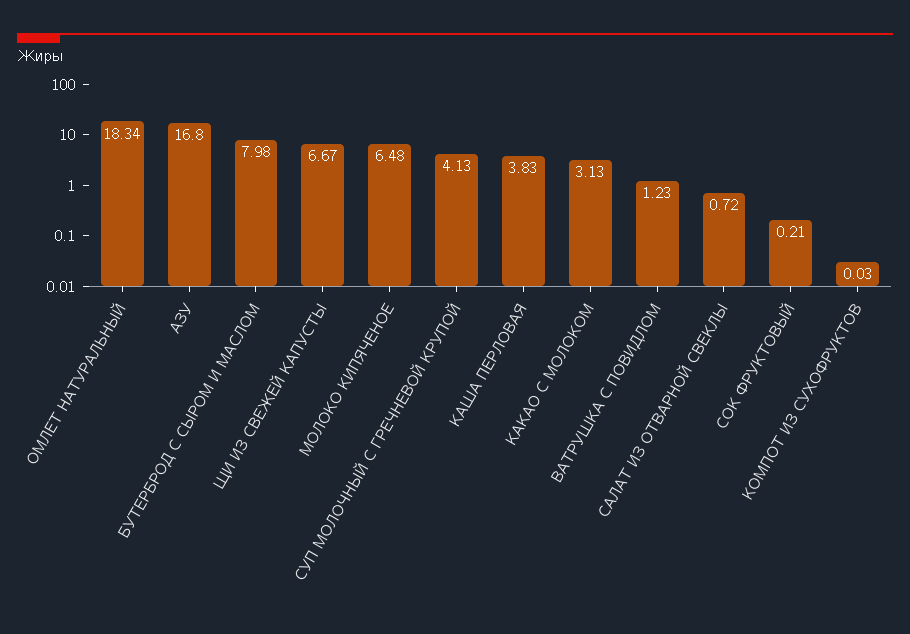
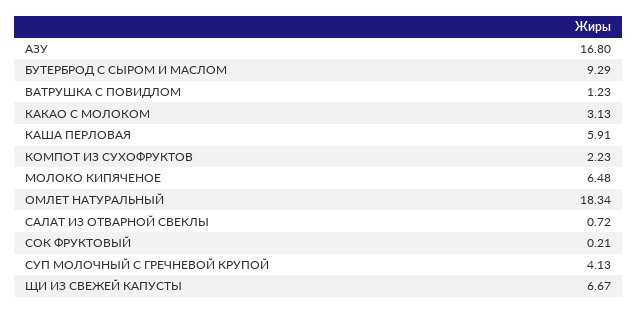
  {
    "ОМЛЕТ НАТУРАЛЬНЫЙ": 18.34,
    "АЗУ": 16.8,
-   "БУТЕРБРОД С СЫРОМ И МАСЛОМ": 7.98,
+   "БУТЕРБРОД С СЫРОМ И МАСЛОМ": 9.29,
    "ЩИ ИЗ СВЕЖЕЙ КАПУСТЫ": 6.67,
    "МОЛОКО КИПЯЧЕНОЕ": 6.48,
    "СУП МОЛОЧНЫЙ С ГРЕЧНЕВОЙ КРУПОЙ": 4.13,
-   "КАША ПЕРЛОВАЯ": 3.83,
+   "КАША ПЕРЛОВАЯ": 5.91,
    "КАКАО С МОЛОКОМ": 3.13,
    "ВАТРУШКА С ПОВИДЛОМ": 1.23,
    "САЛАТ ИЗ ОТВАРНОЙ СВЕКЛЫ": 0.72,
    "СОК ФРУКТОВЫЙ": 0.21,
-   "КОМПОТ ИЗ СУХОФРУКТОВ": 0.03
+   "КОМПОТ ИЗ СУХОФРУКТОВ": 2.23
  }

